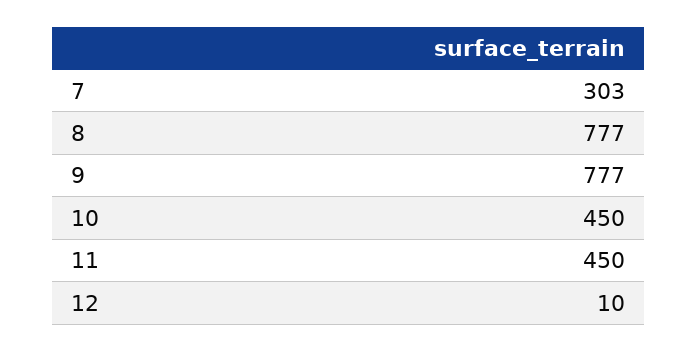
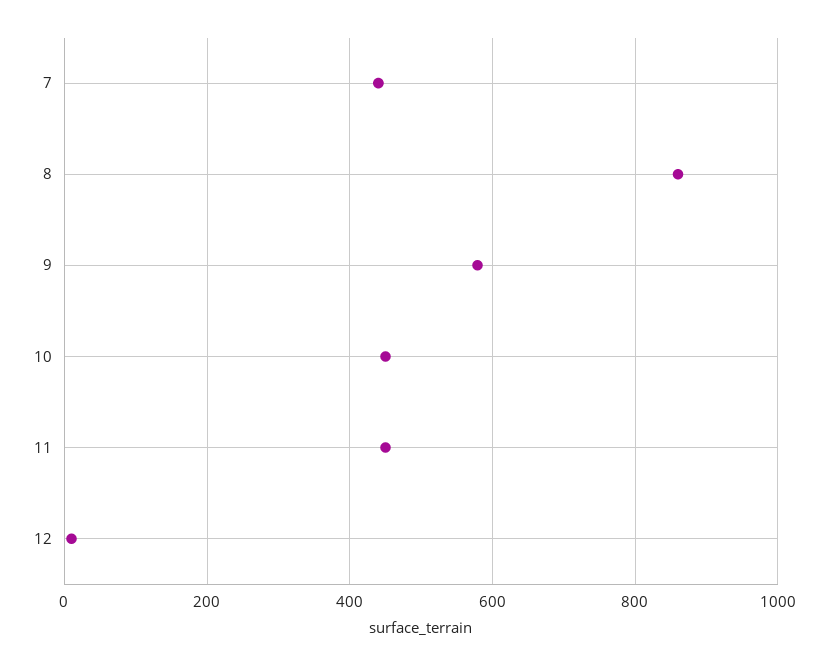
  {
-   "7": 303,
+   "7": 440,
-   "8": 777,
+   "8": 860,
-   "9": 777,
+   "9": 580,
    "10": 450,
    "11": 450,
    "12": 10
  }

